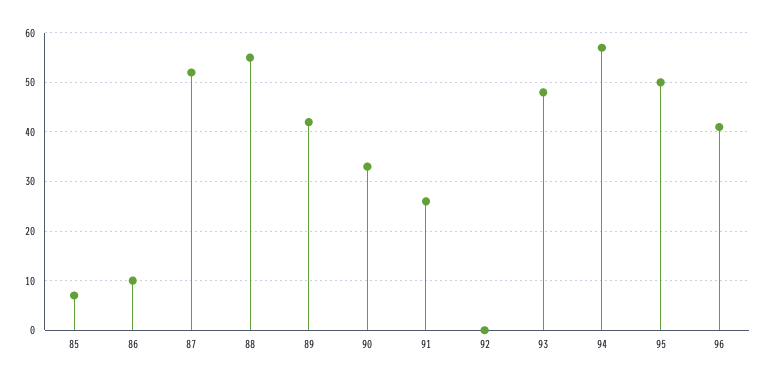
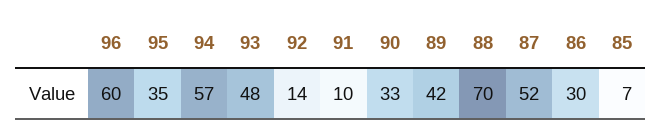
  {
    "85": 7,
-   "86": 10,
+   "86": 30,
    "87": 52,
-   "88": 55,
+   "88": 70,
    "89": 42,
    "90": 33,
-   "91": 25,
+   "91": 10,
-   "92": 0,
+   "92": 14,
    "93": 48,
    "94": 57,
-   "95": 50,
+   "95": 35,
-   "96": 40
+   "96": 60
  }

